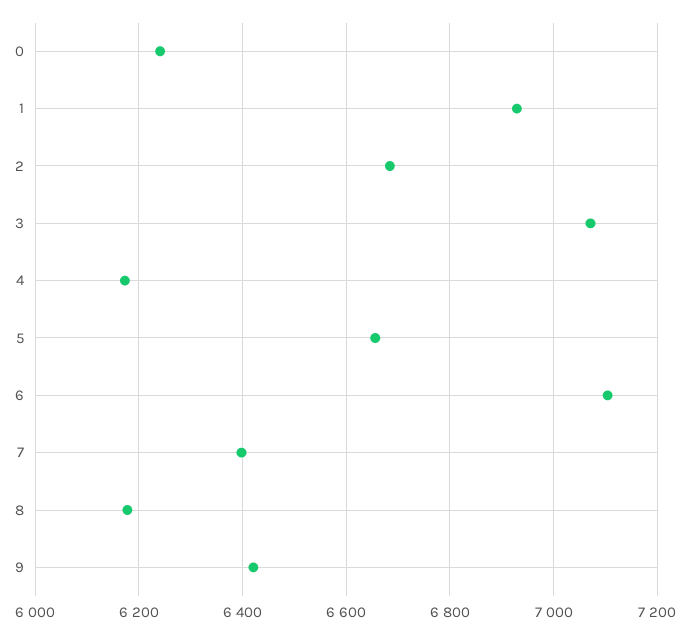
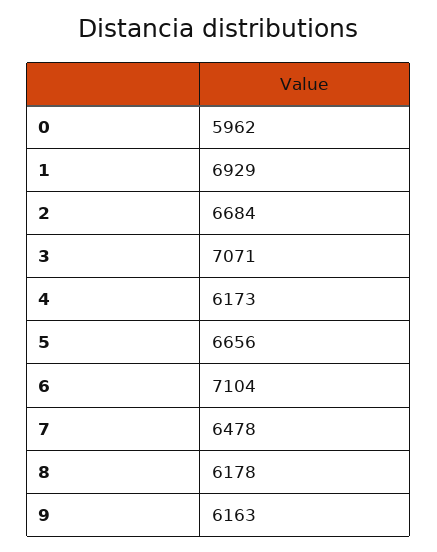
  {
-   "0": 6240,
+   "0": 5962,
    "1": 6929,
    "2": 6684,
    "3": 7071,
    "4": 6173,
    "5": 6656,
    "6": 7104,
-   "7": 6400,
+   "7": 6478,
    "8": 6178,
-   "9": 6420
+   "9": 6163
  }

